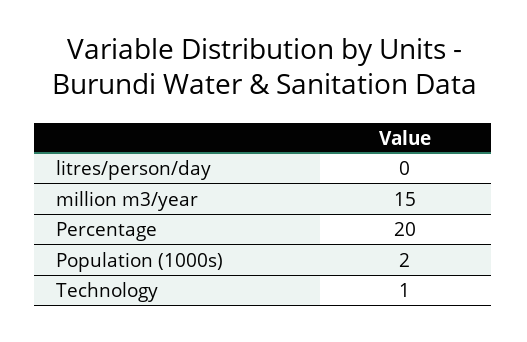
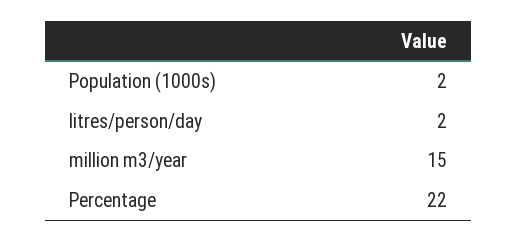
  {
-   "litres/person/day": 0,
+   "litres/person/day": 2,
    "million m3/year": 15,
-   "Percentage": 20,
+   "Percentage": 22,
-   "Population (1000s)": 2,
+   "Population (1000s)": 2
-   "Technology": 1
  }

